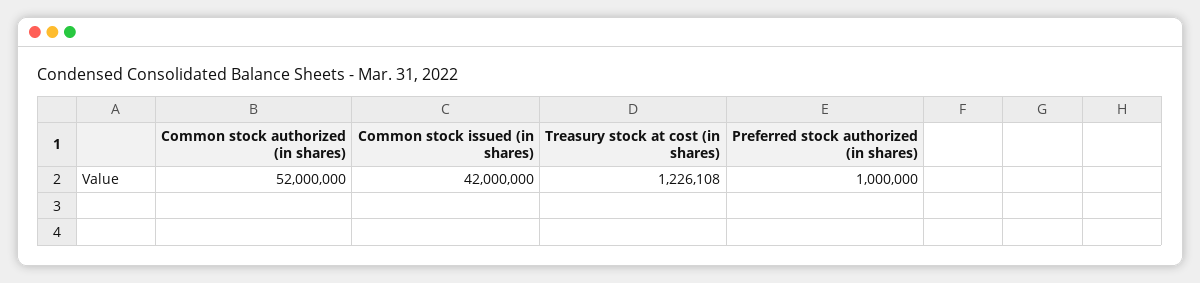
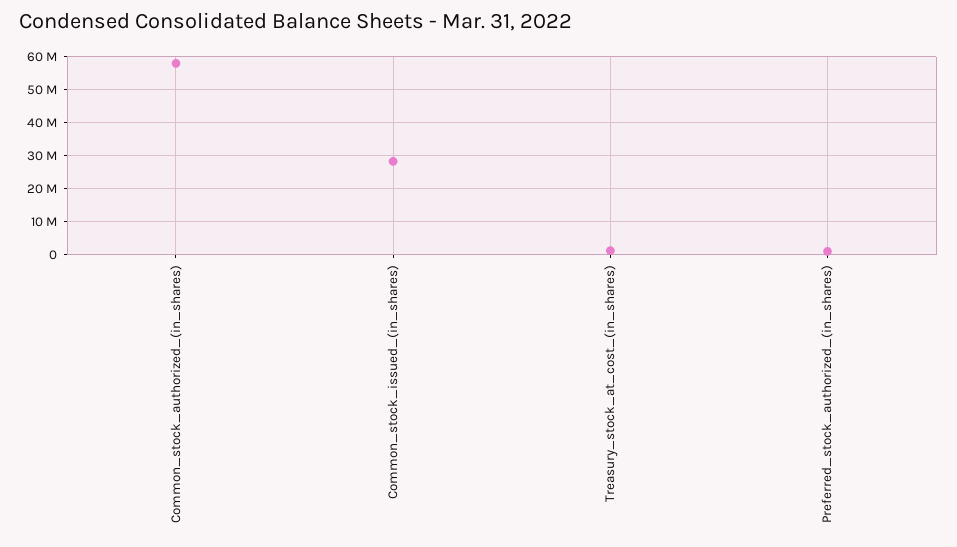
  {
-   "Common stock authorized (in shares)": 52000000,
+   "Common stock authorized (in shares)": 58000000,
-   "Common stock issued (in shares)": 42000000,
+   "Common stock issued (in shares)": 28000000,
    "Treasury stock at cost (in shares)": 1226108,
    "Preferred stock authorized (in shares)": 1000000
  }

